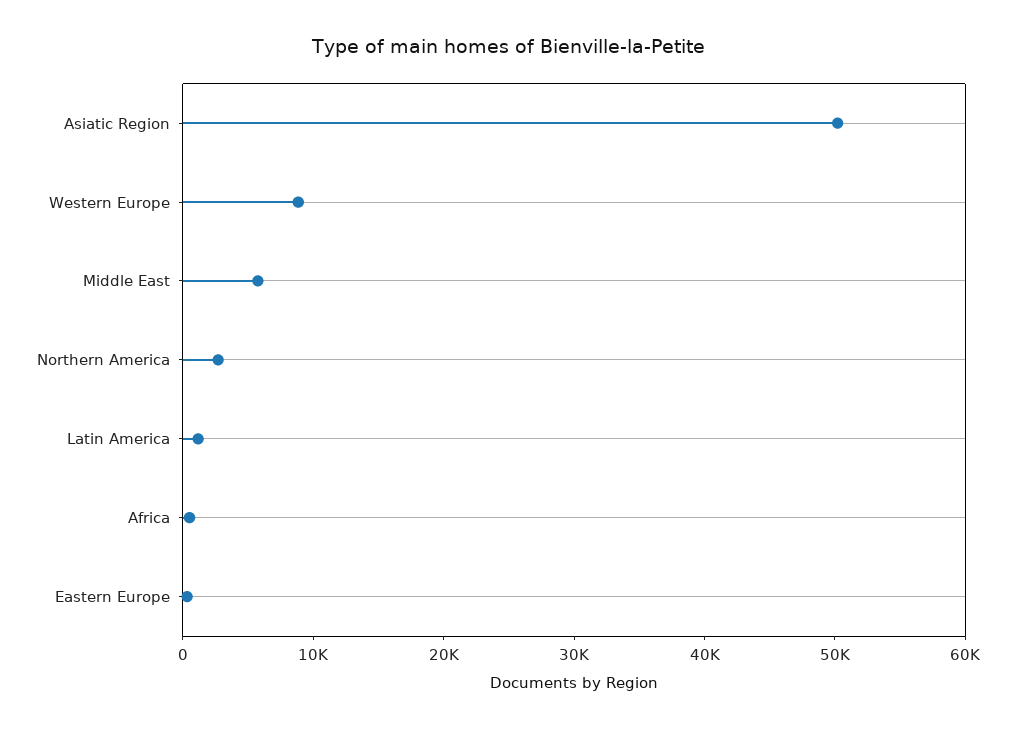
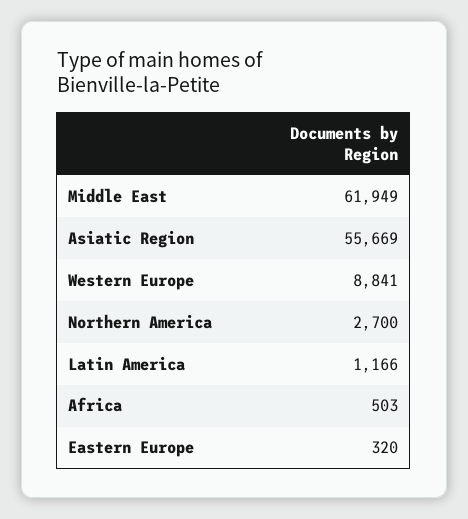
  {
-   "Asiatic Region": 50000,
+   "Asiatic Region": 55669,
    "Western Europe": 8841,
-   "Middle East": 6000,
+   "Middle East": 61949,
    "Northern America": 2700,
    "Latin America": 1166,
    "Africa": 503,
    "Eastern Europe": 320
  }

